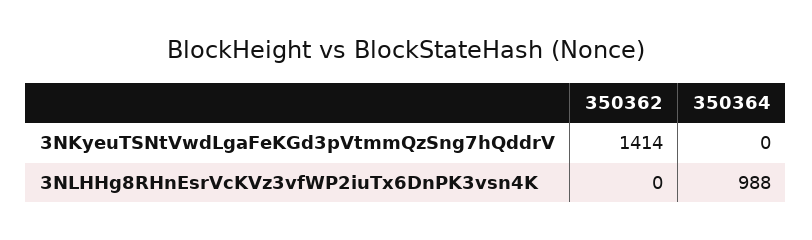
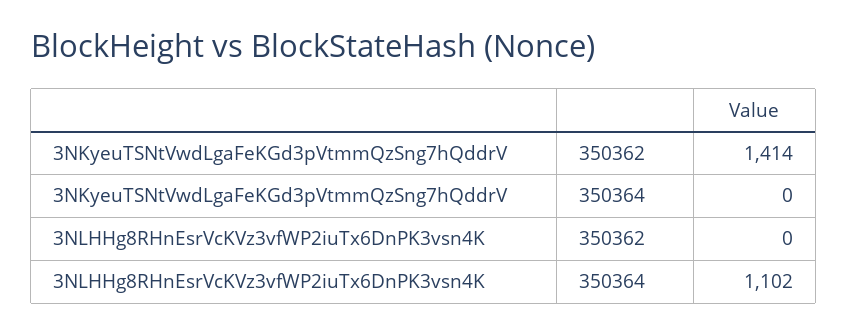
  {
    "350362": {
      "3NKyeuTSNtVwdLgaFeKGd3pVtmmQzSng7hQddrV": 1414,
      "3NLHHg8RHnEsrVcKVz3vfWP2iuTx6DnPK3vsn4K": 0
    },
    "350364": {
      "3NKyeuTSNtVwdLgaFeKGd3pVtmmQzSng7hQddrV": 0,
-     "3NLHHg8RHnEsrVcKVz3vfWP2iuTx6DnPK3vsn4K": 988
+     "3NLHHg8RHnEsrVcKVz3vfWP2iuTx6DnPK3vsn4K": 1102
    }
  }

